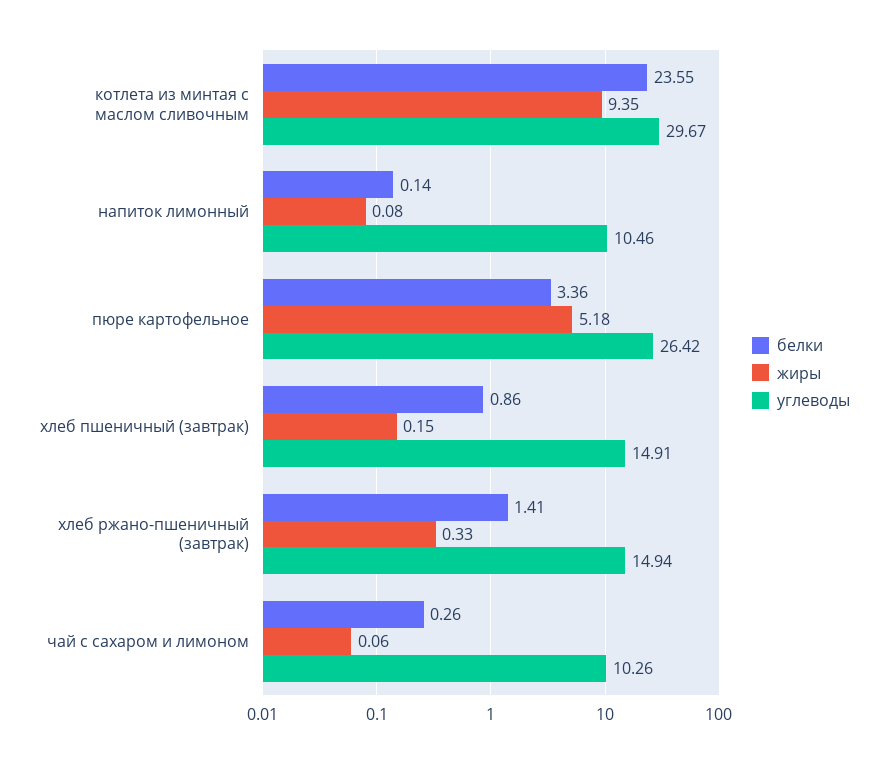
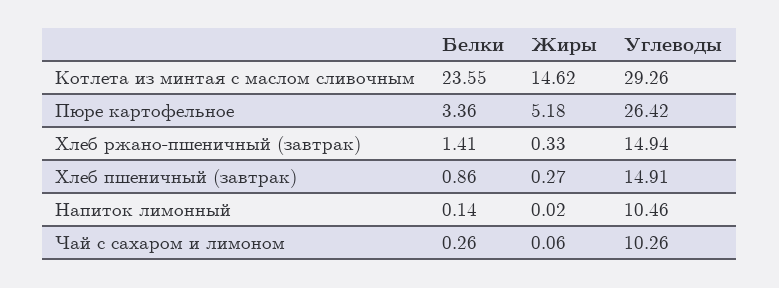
  {
    "белки": {
      "котлета из минтая с маслом сливочным": 23.55,
      "напиток лимонный": 0.14,
      "пюре картофельное": 3.36,
      "хлеб пшеничный (завтрак)": 0.86,
      "хлеб ржано-пшеничный (завтрак)": 1.41,
      "чай с сахаром и лимоном": 0.26
    },
    "жиры": {
-     "котлета из минтая с маслом сливочным": 9.35,
+     "котлета из минтая с маслом сливочным": 14.62,
-     "напиток лимонный": 0.08,
+     "напиток лимонный": 0.02,
      "пюре картофельное": 5.18,
-     "хлеб пшеничный (завтрак)": 0.15,
+     "хлеб пшеничный (завтрак)": 0.27,
      "хлеб ржано-пшеничный (завтрак)": 0.33,
      "чай с сахаром и лимоном": 0.06
    },
    "углеводы": {
-     "котлета из минтая с маслом сливочным": 29.67,
+     "котлета из минтая с маслом сливочным": 29.26,
      "напиток лимонный": 10.46,
      "пюре картофельное": 26.42,
      "хлеб пшеничный (завтрак)": 14.91,
      "хлеб ржано-пшеничный (завтрак)": 14.94,
      "чай с сахаром и лимоном": 10.26
    }
  }

